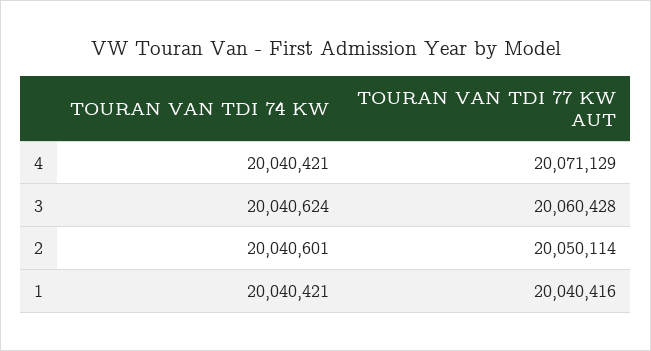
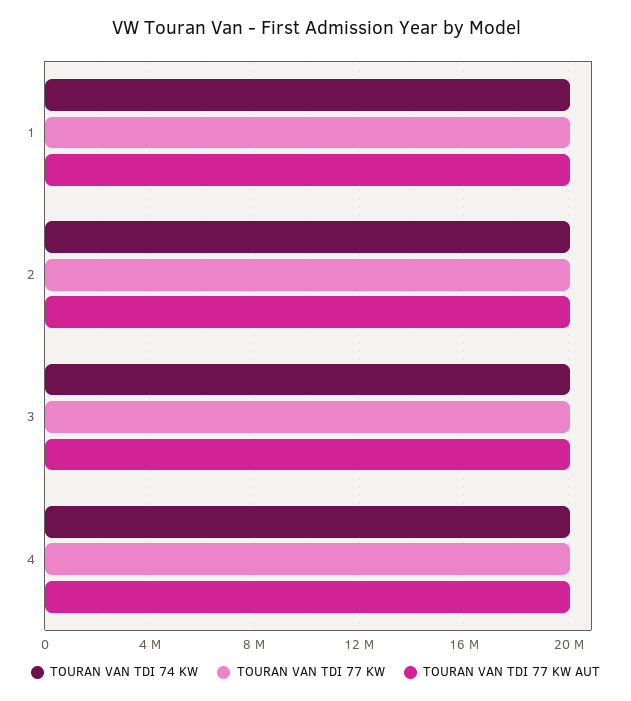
  {
    "TOURAN VAN TDI 74 KW": {
      "4": 20040421,
      "3": 20040624,
      "2": 20040601,
      "1": 20040421
    },
    "TOURAN VAN TDI 77 KW AUT": {
      "4": 20071129,
      "3": 20060428,
      "2": 20050114,
      "1": 20040416
-   }
+   },
+   "TOURAN VAN TDI 77 KW": {
+     "1": 20000000,
+     "2": 20000000,
+     "3": 20000000,
+     "4": 20000000
+   }
  }

